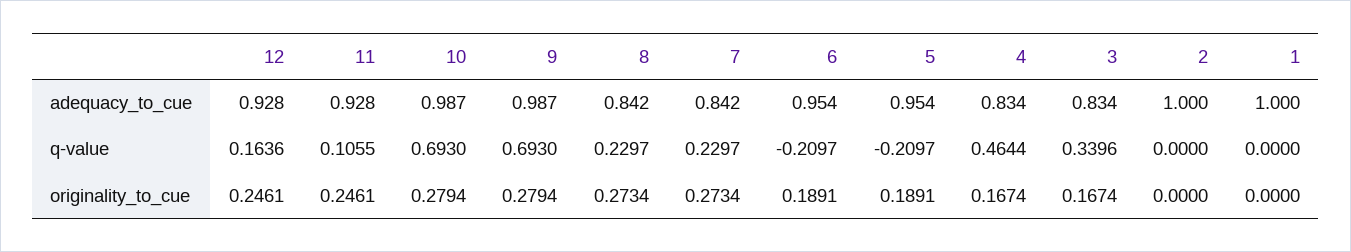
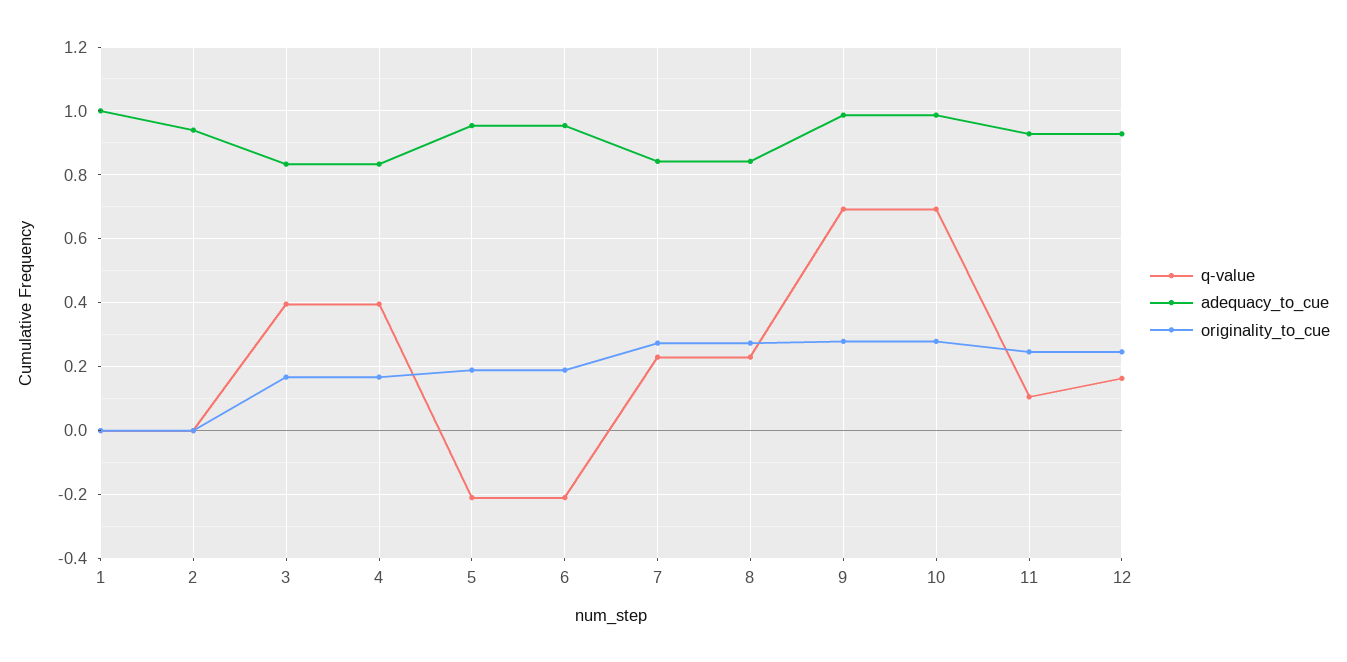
  {
    "adequacy_to_cue": {
      "12": 0.928,
      "11": 0.928,
      "10": 0.987,
      "9": 0.987,
      "8": 0.842,
      "7": 0.842,
      "6": 0.954,
      "5": 0.954,
      "4": 0.834,
      "3": 0.834,
-     "2": 1,
+     "2": 0.94,
      "1": 1
    },
    "q-value": {
      "12": 0.1636,
      "11": 0.1055,
      "10": 0.693,
      "9": 0.693,
      "8": 0.2297,
      "7": 0.2297,
      "6": -0.2097,
      "5": -0.2097,
-     "4": 0.4644,
+     "4": 0.4,
-     "3": 0.3396,
+     "3": 0.4,
      "2": 0,
      "1": 0
    },
    "originality_to_cue": {
      "12": 0.2461,
      "11": 0.2461,
      "10": 0.2794,
      "9": 0.2794,
      "8": 0.2734,
      "7": 0.2734,
      "6": 0.1891,
      "5": 0.1891,
      "4": 0.1674,
      "3": 0.1674,
      "2": 0,
      "1": 0
    }
  }

